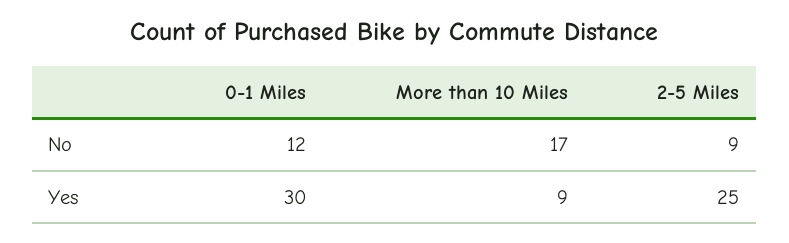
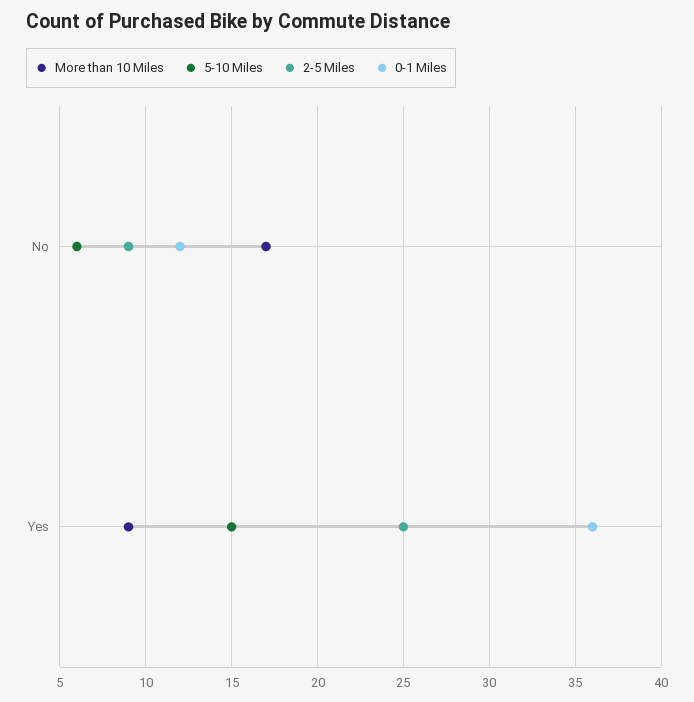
  {
    "0-1 Miles": {
      "No": 12,
-     "Yes": 30
+     "Yes": 36
    },
    "More than 10 Miles": {
      "No": 17,
      "Yes": 9
    },
    "2-5 Miles": {
      "No": 9,
      "Yes": 25
-   }
+   },
+   "5-10 Miles": {
+     "No": 6,
+     "Yes": 15
+   }
  }

